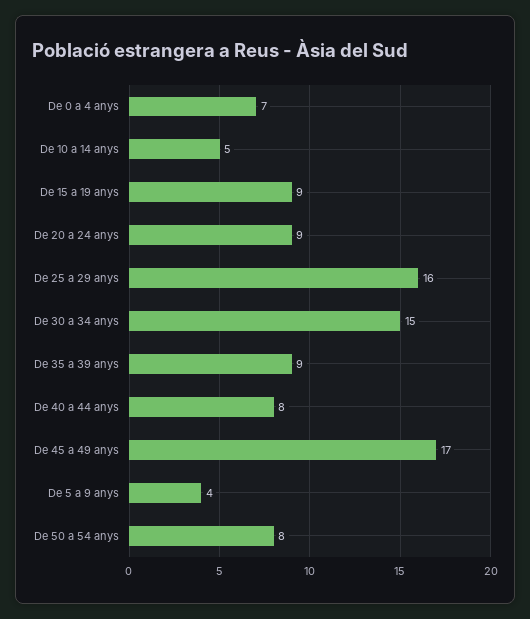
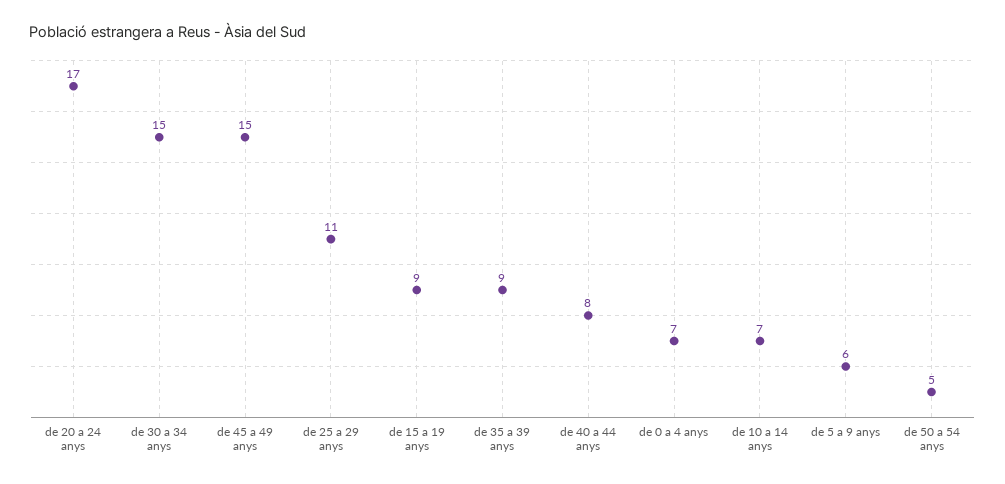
  {
    "De 0 a 4 anys": 7,
-   "De 10 a 14 anys": 5,
+   "De 10 a 14 anys": 7,
    "De 15 a 19 anys": 9,
-   "De 20 a 24 anys": 9,
+   "De 20 a 24 anys": 17,
-   "De 25 a 29 anys": 16,
+   "De 25 a 29 anys": 11,
    "De 30 a 34 anys": 15,
    "De 35 a 39 anys": 9,
    "De 40 a 44 anys": 8,
-   "De 45 a 49 anys": 17,
+   "De 45 a 49 anys": 15,
-   "De 5 a 9 anys": 4,
+   "De 5 a 9 anys": 6,
-   "De 50 a 54 anys": 8
+   "De 50 a 54 anys": 5
  }

